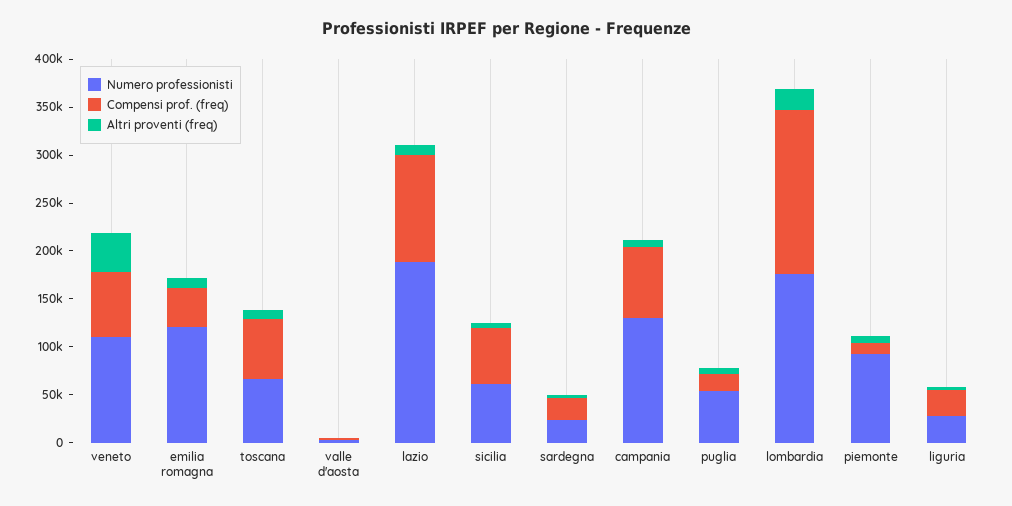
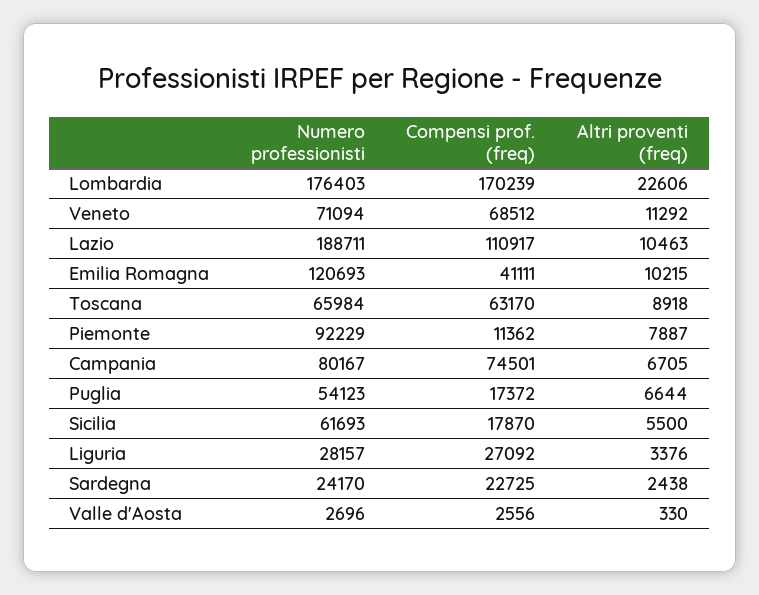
  {
    "Numero professionisti": {
-     "veneto": 110000,
+     "veneto": 71094,
      "emilia romagna": 120693,
      "toscana": 65984,
      "valle d'aosta": 2696,
      "lazio": 188711,
      "sicilia": 61693,
      "sardegna": 24170,
-     "campania": 130000,
+     "campania": 80167,
      "puglia": 54123,
      "lombardia": 176403,
      "piemonte": 92229,
      "liguria": 28157
    },
    "Compensi prof. (freq)": {
      "veneto": 68512,
      "emilia romagna": 41111,
      "toscana": 63170,
      "valle d'aosta": 2556,
      "lazio": 110917,
-     "sicilia": 60000,
+     "sicilia": 17870,
      "sardegna": 22725,
      "campania": 74501,
      "puglia": 17372,
      "lombardia": 170239,
      "piemonte": 11362,
      "liguria": 27092
    },
    "Altri proventi (freq)": {
-     "veneto": 40000,
+     "veneto": 11292,
      "emilia romagna": 10215,
      "toscana": 8918,
      "valle d'aosta": 330,
      "lazio": 10463,
      "sicilia": 5500,
      "sardegna": 2438,
      "campania": 6705,
      "puglia": 6644,
      "lombardia": 22606,
      "piemonte": 7887,
      "liguria": 3376
    }
  }

